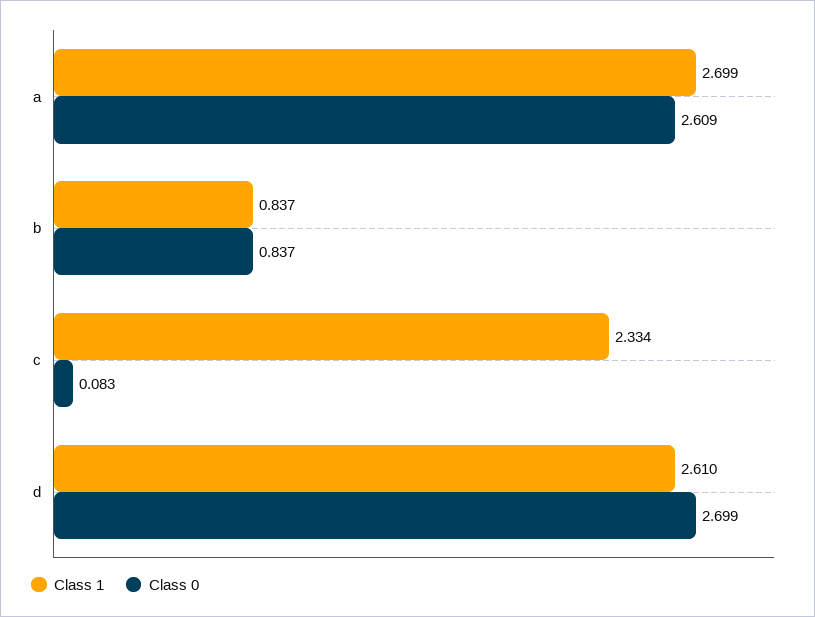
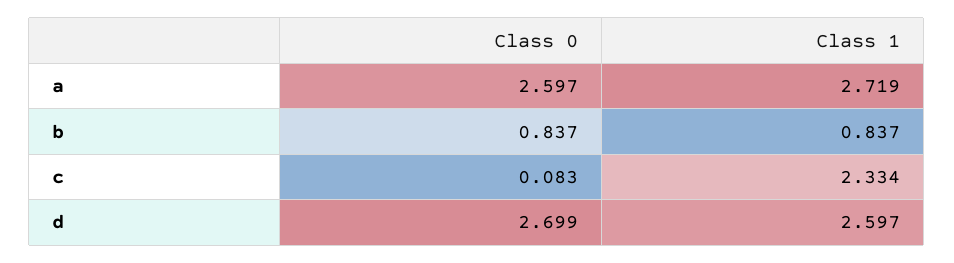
  {
    "Class 1": {
-     "a": 2.699,
+     "a": 2.719,
      "b": 0.837,
      "c": 2.334,
-     "d": 2.61
+     "d": 2.597
    },
    "Class 0": {
-     "a": 2.609,
+     "a": 2.597,
      "b": 0.837,
      "c": 0.083,
      "d": 2.699
    }
  }

